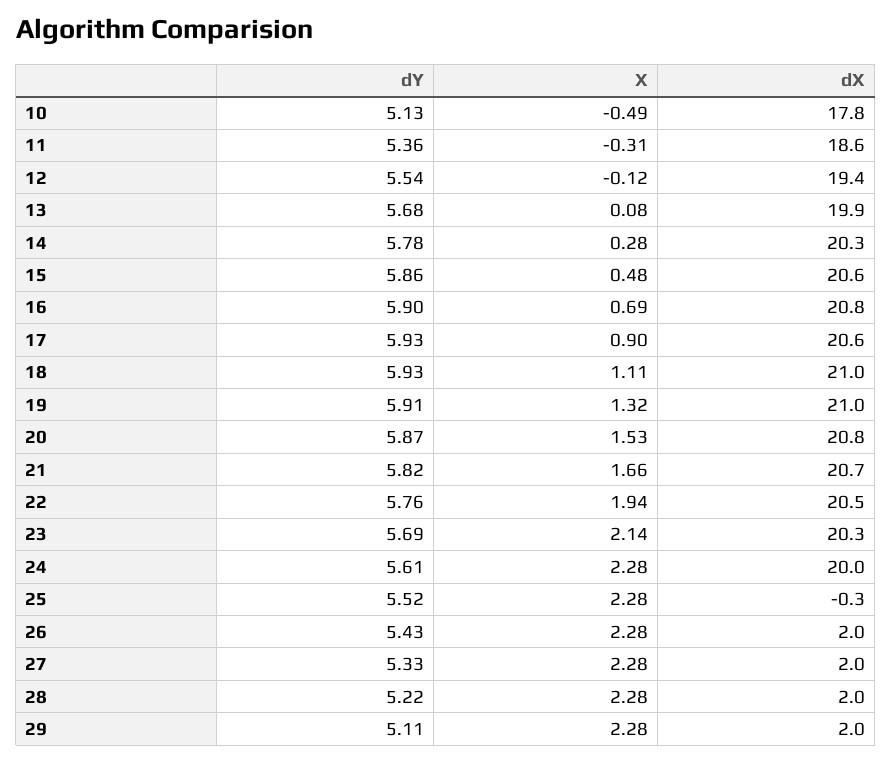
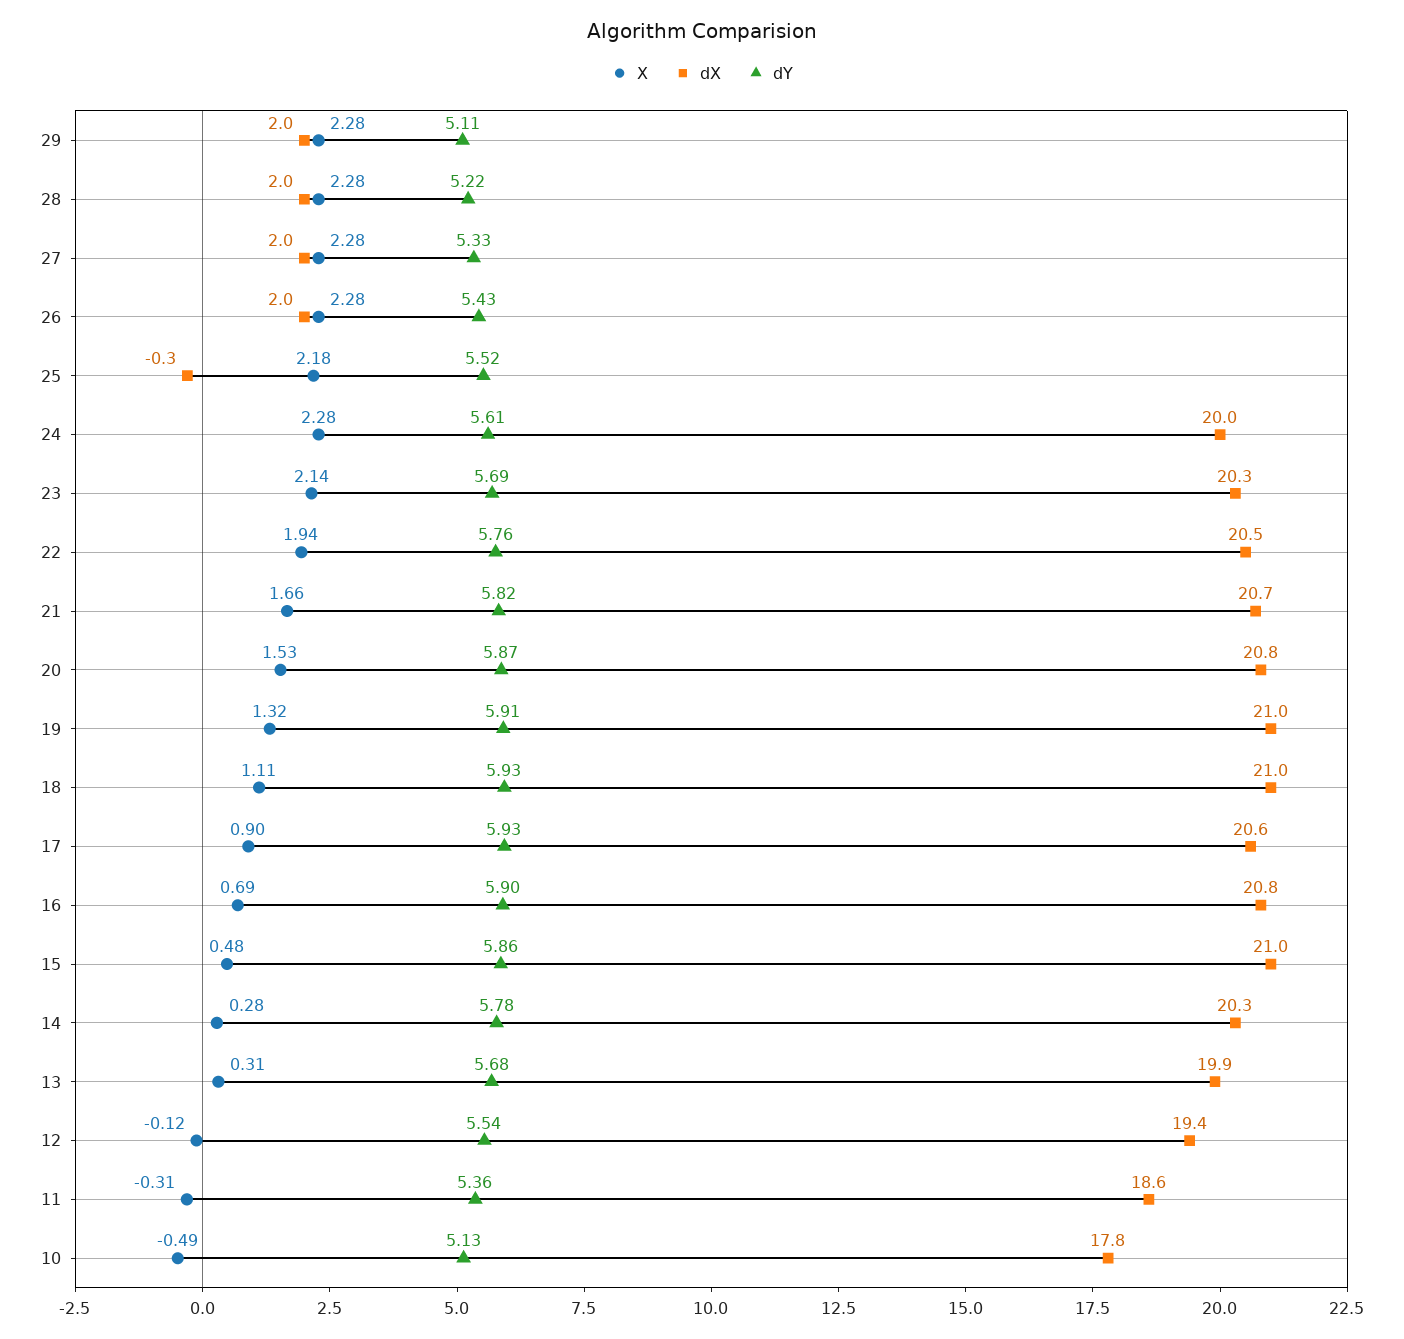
  {
    "dY": {
      "10": 5.13,
      "11": 5.36,
      "12": 5.54,
      "13": 5.68,
      "14": 5.78,
      "15": 5.86,
      "16": 5.9,
      "17": 5.93,
      "18": 5.93,
      "19": 5.91,
      "20": 5.87,
      "21": 5.82,
      "22": 5.76,
      "23": 5.69,
      "24": 5.61,
      "25": 5.52,
      "26": 5.43,
      "27": 5.33,
      "28": 5.22,
      "29": 5.11
    },
    "X": {
      "10": -0.49,
      "11": -0.31,
      "12": -0.12,
-     "13": 0.08,
+     "13": 0.31,
      "14": 0.28,
      "15": 0.48,
      "16": 0.69,
      "17": 0.9,
      "18": 1.11,
      "19": 1.32,
      "20": 1.53,
      "21": 1.66,
      "22": 1.94,
      "23": 2.14,
      "24": 2.28,
-     "25": 2.28,
+     "25": 2.18,
      "26": 2.28,
      "27": 2.28,
      "28": 2.28,
      "29": 2.28
    },
    "dX": {
      "10": 17.8,
      "11": 18.6,
      "12": 19.4,
      "13": 19.9,
      "14": 20.3,
-     "15": 20.6,
+     "15": 21,
      "16": 20.8,
      "17": 20.6,
      "18": 21,
      "19": 21,
      "20": 20.8,
      "21": 20.7,
      "22": 20.5,
      "23": 20.3,
      "24": 20,
      "25": -0.3,
      "26": 2,
      "27": 2,
      "28": 2,
      "29": 2
    }
  }

